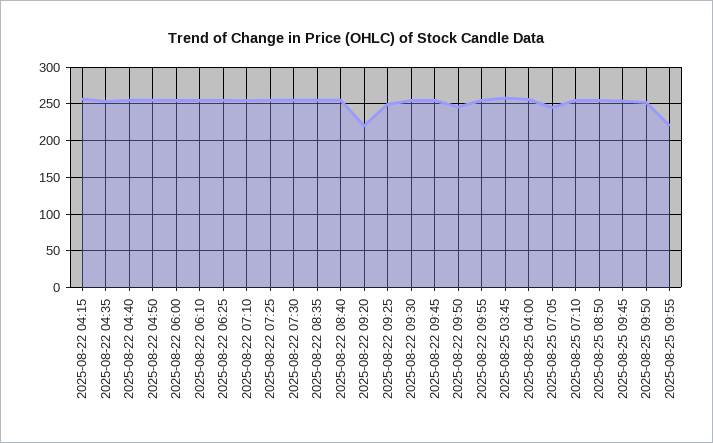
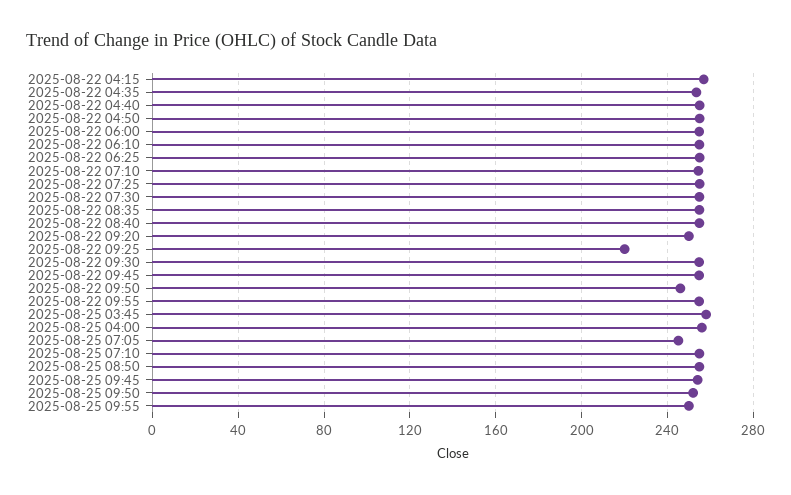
  {
    "2025-08-22 04:15": 255,
    "2025-08-22 04:35": 255,
    "2025-08-22 04:40": 255,
    "2025-08-22 04:50": 255,
    "2025-08-22 06:00": 255,
    "2025-08-22 06:10": 255,
    "2025-08-22 06:25": 255,
    "2025-08-22 07:10": 255,
    "2025-08-22 07:25": 255,
    "2025-08-22 07:30": 255,
    "2025-08-22 08:35": 255,
    "2025-08-22 08:40": 255,
-   "2025-08-22 09:20": 220,
+   "2025-08-22 09:20": 250,
-   "2025-08-22 09:25": 250,
+   "2025-08-22 09:25": 220,
    "2025-08-22 09:30": 255,
    "2025-08-22 09:45": 255,
    "2025-08-22 09:50": 245,
    "2025-08-22 09:55": 255,
    "2025-08-25 03:45": 260,
    "2025-08-25 04:00": 255,
    "2025-08-25 07:05": 245,
    "2025-08-25 07:10": 255,
    "2025-08-25 08:50": 255,
    "2025-08-25 09:45": 255,
    "2025-08-25 09:50": 250,
-   "2025-08-25 09:55": 220
+   "2025-08-25 09:55": 250
  }

